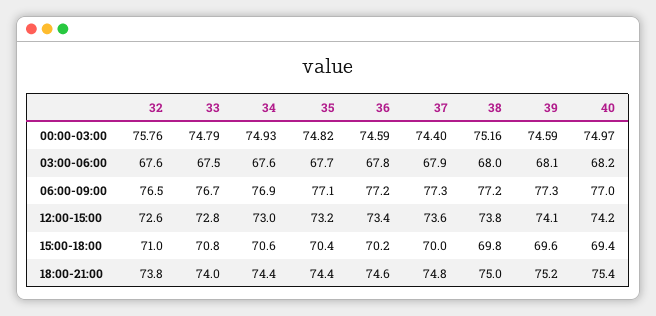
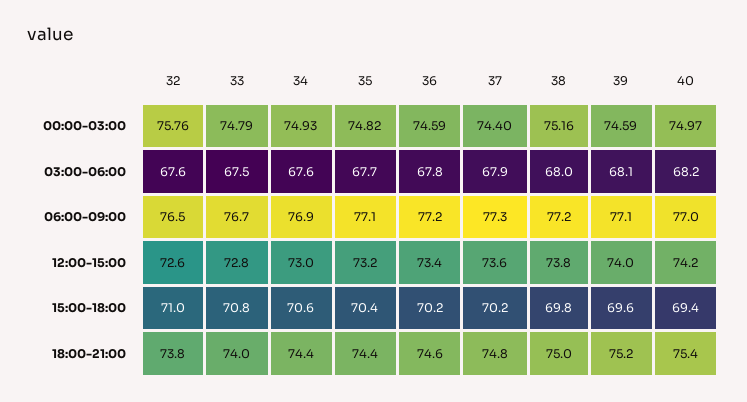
  {
    "32": {
      "00:00-03:00": 75.76,
      "03:00-06:00": 67.6,
      "06:00-09:00": 76.5,
      "12:00-15:00": 72.6,
      "15:00-18:00": 71,
      "18:00-21:00": 73.8
    },
    "33": {
      "00:00-03:00": 74.79,
      "03:00-06:00": 67.5,
      "06:00-09:00": 76.7,
      "12:00-15:00": 72.8,
      "15:00-18:00": 70.8,
      "18:00-21:00": 74
    },
    "34": {
      "00:00-03:00": 74.93,
      "03:00-06:00": 67.6,
      "06:00-09:00": 76.9,
      "12:00-15:00": 73,
      "15:00-18:00": 70.6,
      "18:00-21:00": 74.4
    },
    "35": {
      "00:00-03:00": 74.82,
      "03:00-06:00": 67.7,
      "06:00-09:00": 77.1,
      "12:00-15:00": 73.2,
      "15:00-18:00": 70.4,
      "18:00-21:00": 74.4
    },
    "36": {
      "00:00-03:00": 74.59,
      "03:00-06:00": 67.8,
      "06:00-09:00": 77.2,
      "12:00-15:00": 73.4,
      "15:00-18:00": 70.2,
      "18:00-21:00": 74.6
    },
    "37": {
      "00:00-03:00": 74.4,
      "03:00-06:00": 67.9,
      "06:00-09:00": 77.3,
      "12:00-15:00": 73.6,
-     "15:00-18:00": 70,
+     "15:00-18:00": 70.2,
      "18:00-21:00": 74.8
    },
    "38": {
      "00:00-03:00": 75.16,
      "03:00-06:00": 68,
      "06:00-09:00": 77.2,
      "12:00-15:00": 73.8,
      "15:00-18:00": 69.8,
      "18:00-21:00": 75
    },
    "39": {
      "00:00-03:00": 74.59,
      "03:00-06:00": 68.1,
-     "06:00-09:00": 77.3,
+     "06:00-09:00": 77.1,
-     "12:00-15:00": 74.1,
+     "12:00-15:00": 74,
      "15:00-18:00": 69.6,
      "18:00-21:00": 75.2
    },
    "40": {
      "00:00-03:00": 74.97,
      "03:00-06:00": 68.2,
      "06:00-09:00": 77,
      "12:00-15:00": 74.2,
      "15:00-18:00": 69.4,
      "18:00-21:00": 75.4
    }
  }

